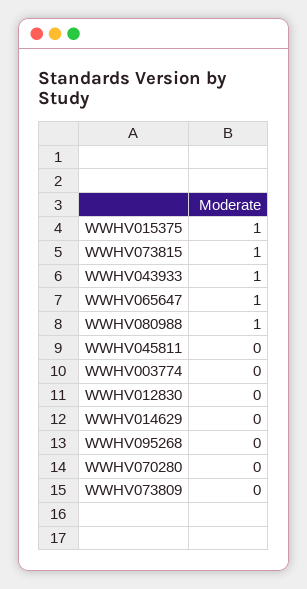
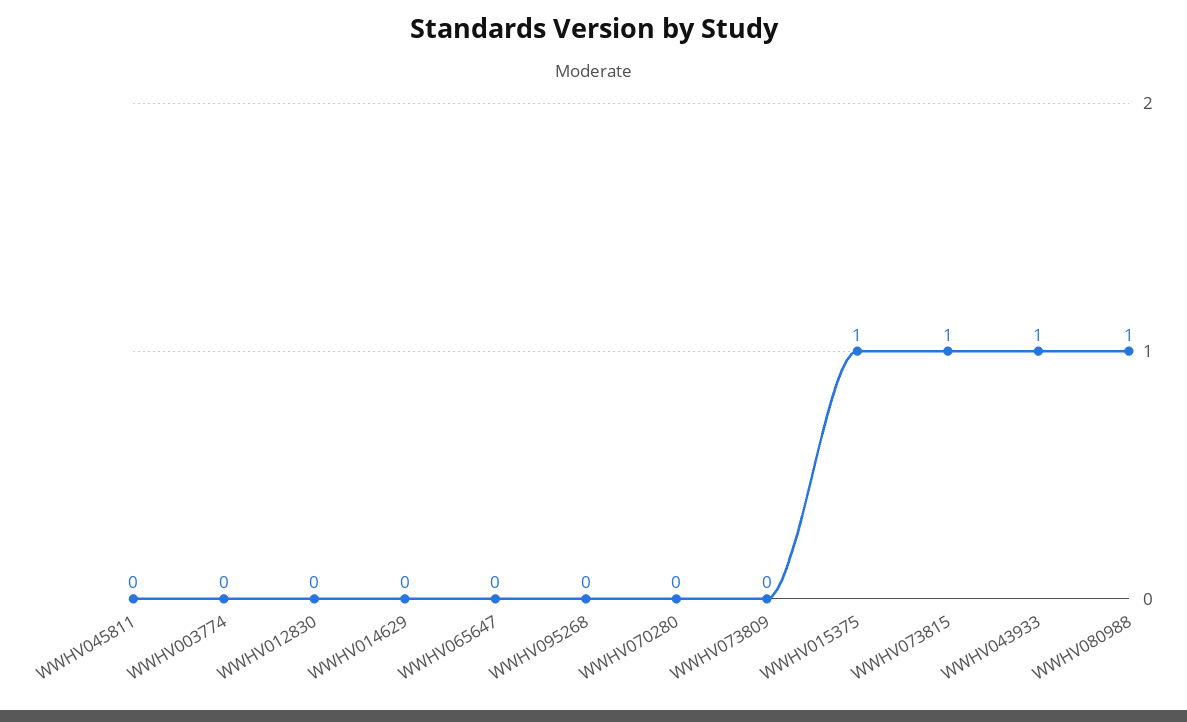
  {
    "WWHV015375": 1,
    "WWHV073815": 1,
    "WWHV043933": 1,
-   "WWHV065647": 1,
+   "WWHV065647": 0,
    "WWHV080988": 1,
    "WWHV045811": 0,
    "WWHV003774": 0,
    "WWHV012830": 0,
    "WWHV014629": 0,
    "WWHV095268": 0,
    "WWHV070280": 0,
    "WWHV073809": 0
  }

